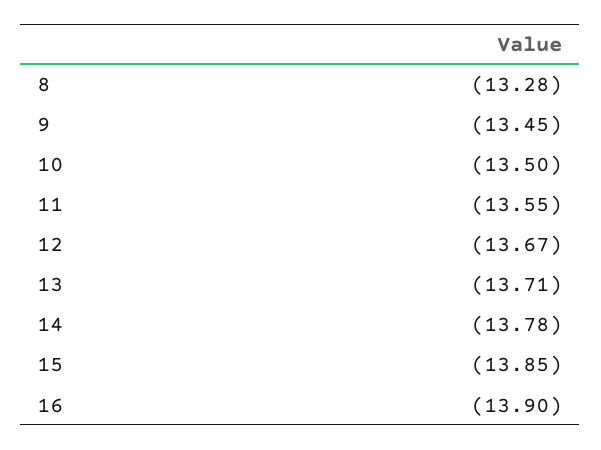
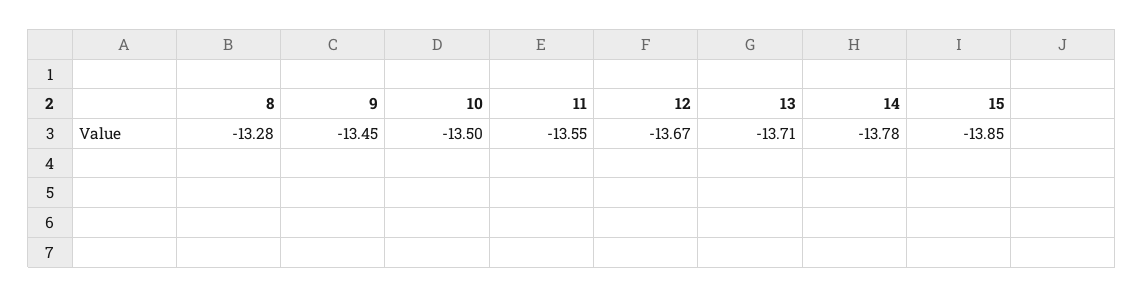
  {
    "8": -13.28,
    "9": -13.45,
    "10": -13.5,
    "11": -13.55,
    "12": -13.67,
    "13": -13.71,
    "14": -13.78,
-   "15": -13.85,
+   "15": -13.85
-   "16": -13.9
  }

